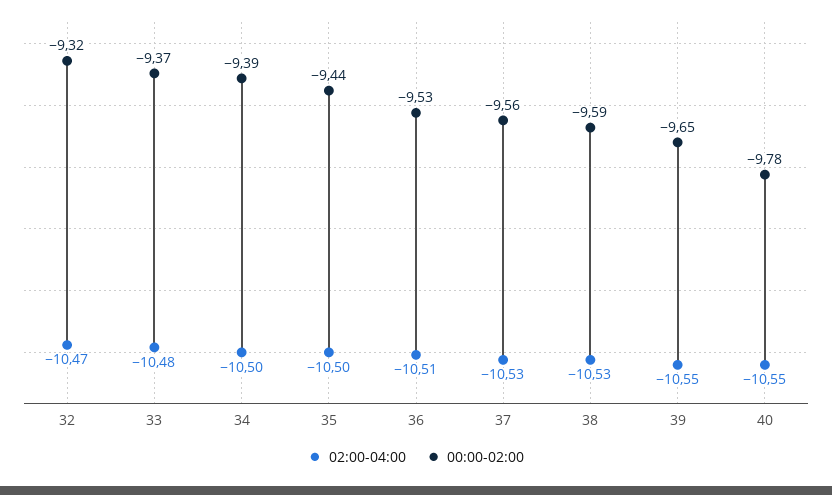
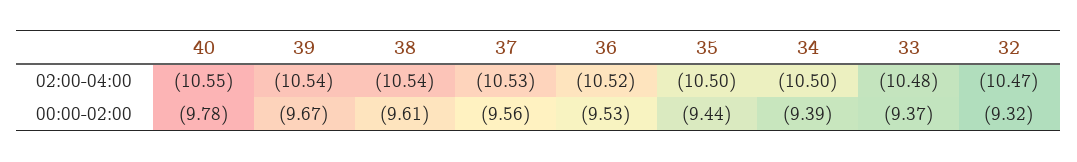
  {
    "02:00-04:00": {
      "32": -10.47,
      "33": -10.48,
      "34": -10.5,
      "35": -10.5,
-     "36": -10.51,
+     "36": -10.52,
      "37": -10.53,
-     "38": -10.53,
+     "38": -10.54,
-     "39": -10.55,
+     "39": -10.54,
      "40": -10.55
    },
    "00:00-02:00": {
      "32": -9.32,
      "33": -9.37,
      "34": -9.39,
      "35": -9.44,
      "36": -9.53,
      "37": -9.56,
-     "38": -9.59,
+     "38": -9.61,
-     "39": -9.65,
+     "39": -9.67,
      "40": -9.78
    }
  }

